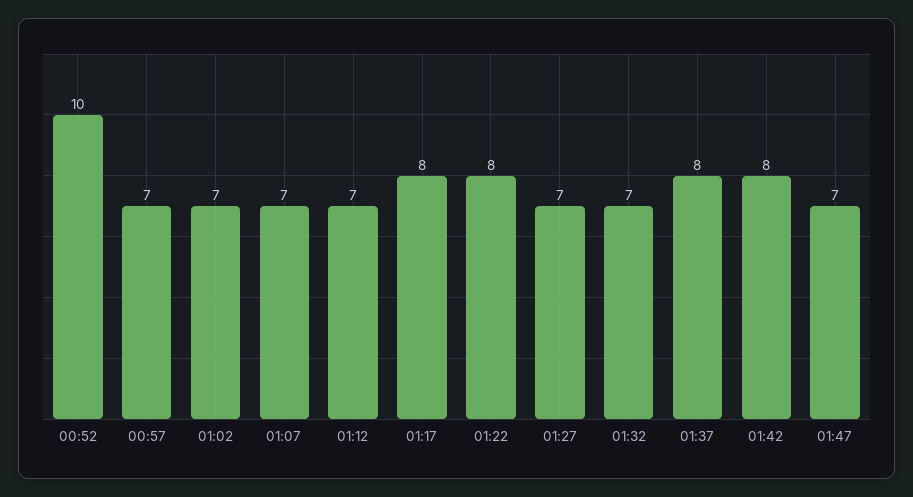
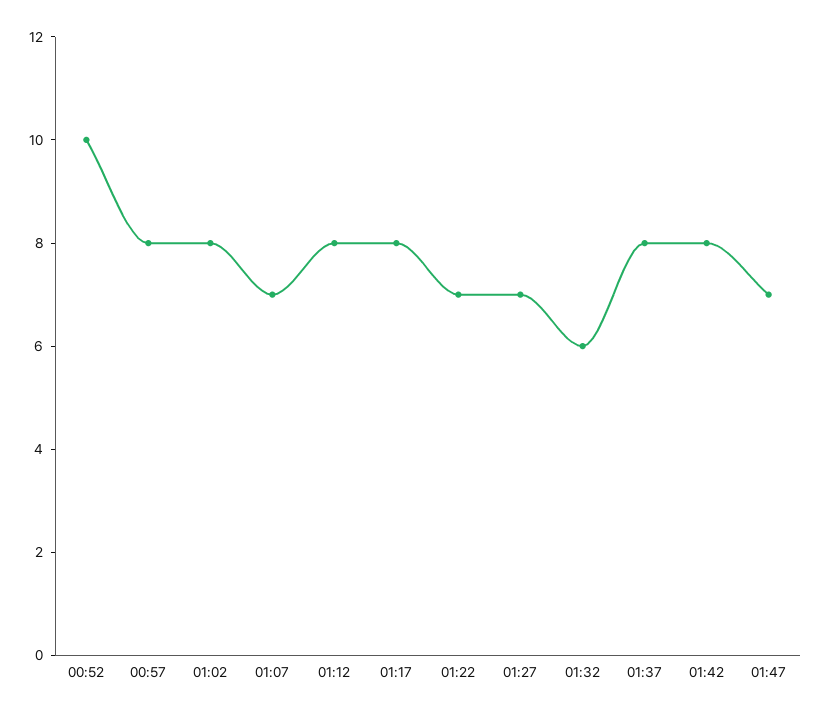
  {
    "00:52": 10,
-   "00:57": 7,
+   "00:57": 8,
-   "01:02": 7,
+   "01:02": 8,
    "01:07": 7,
-   "01:12": 7,
+   "01:12": 8,
    "01:17": 8,
-   "01:22": 8,
+   "01:22": 7,
    "01:27": 7,
-   "01:32": 7,
+   "01:32": 6,
    "01:37": 8,
    "01:42": 8,
    "01:47": 7
  }

